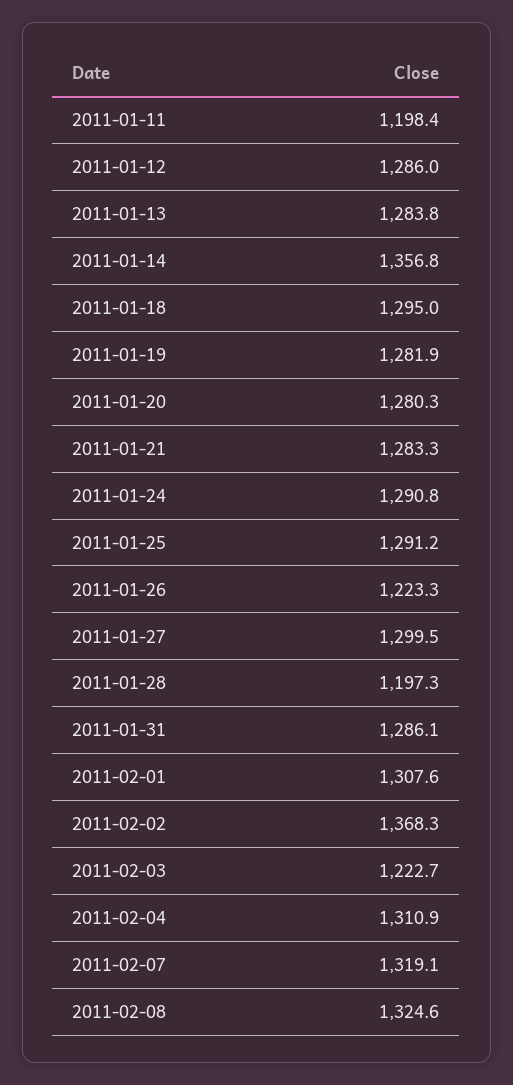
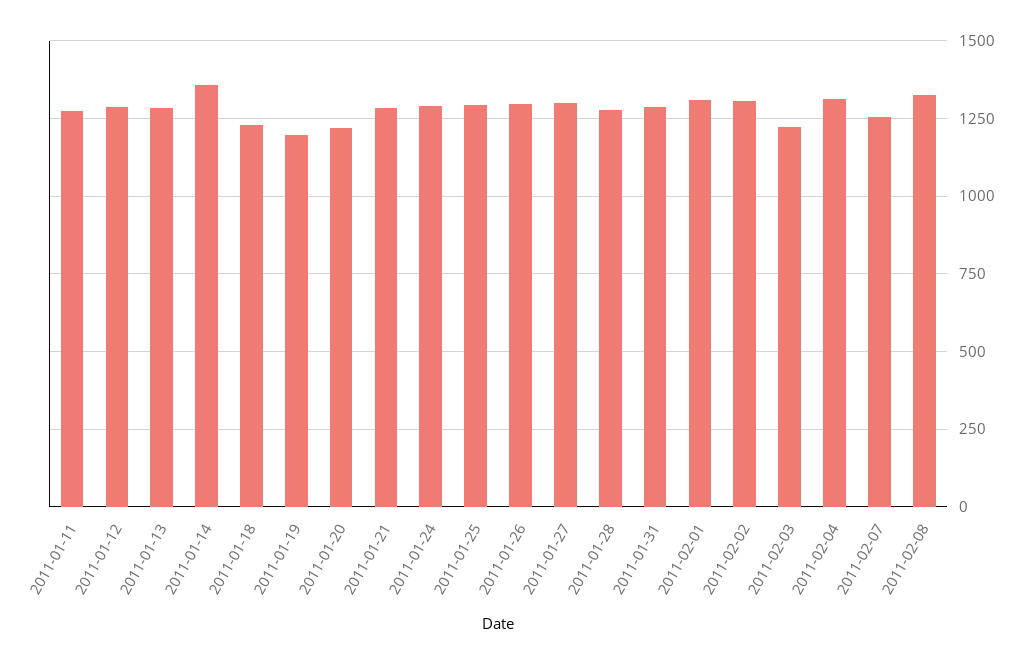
  {
-   "2011-01-11": 1198.4,
+   "2011-01-11": 1275,
    "2011-01-12": 1286,
    "2011-01-13": 1283.8,
    "2011-01-14": 1356.8,
-   "2011-01-18": 1295,
+   "2011-01-18": 1225,
-   "2011-01-19": 1281.9,
+   "2011-01-19": 1200,
-   "2011-01-20": 1280.3,
+   "2011-01-20": 1225,
    "2011-01-21": 1283.3,
    "2011-01-24": 1290.8,
    "2011-01-25": 1291.2,
-   "2011-01-26": 1223.3,
+   "2011-01-26": 1300,
    "2011-01-27": 1299.5,
-   "2011-01-28": 1197.3,
+   "2011-01-28": 1275,
    "2011-01-31": 1286.1,
    "2011-02-01": 1307.6,
-   "2011-02-02": 1368.3,
+   "2011-02-02": 1300,
    "2011-02-03": 1222.7,
    "2011-02-04": 1310.9,
-   "2011-02-07": 1319.1,
+   "2011-02-07": 1250,
    "2011-02-08": 1324.6
  }

